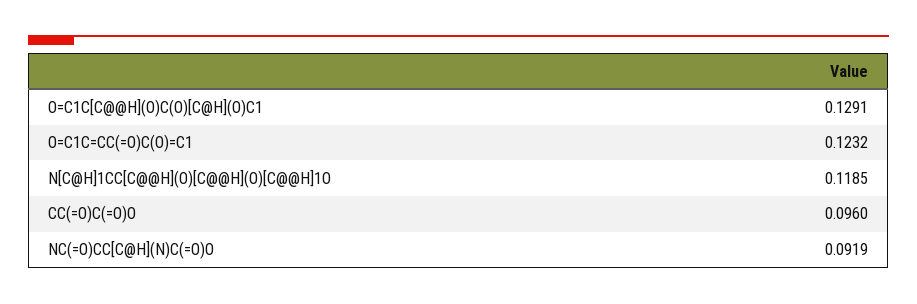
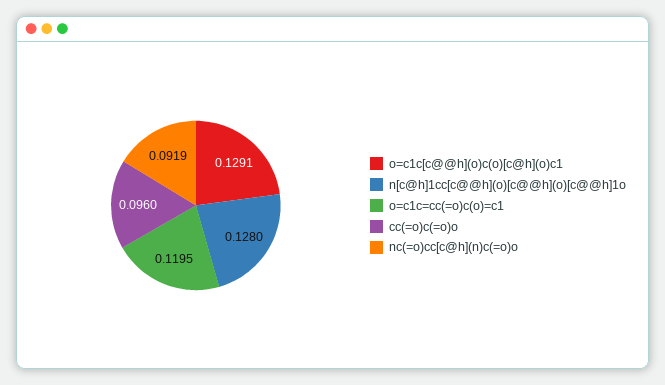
  {
    "O=C1C[C@@H](O)C(O)[C@H](O)C1": 0.1291,
-   "O=C1C=CC(=O)C(O)=C1": 0.1232,
+   "O=C1C=CC(=O)C(O)=C1": 0.1195,
-   "N[C@H]1CC[C@@H](O)[C@@H](O)[C@@H]1O": 0.1185,
+   "N[C@H]1CC[C@@H](O)[C@@H](O)[C@@H]1O": 0.128,
    "CC(=O)C(=O)O": 0.096,
    "NC(=O)CC[C@H](N)C(=O)O": 0.0919
  }

